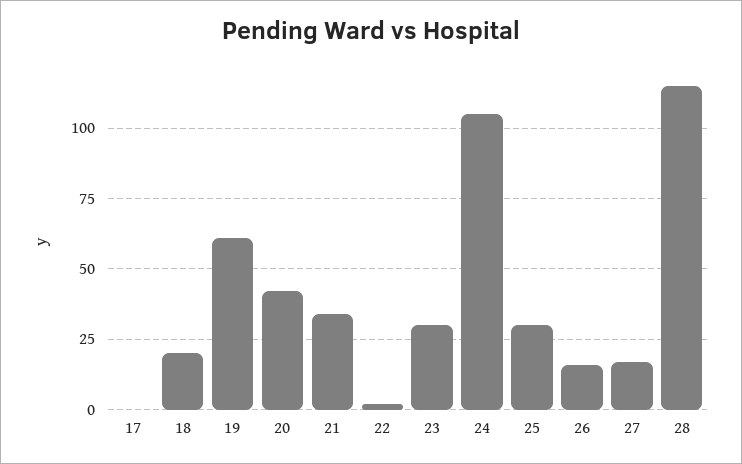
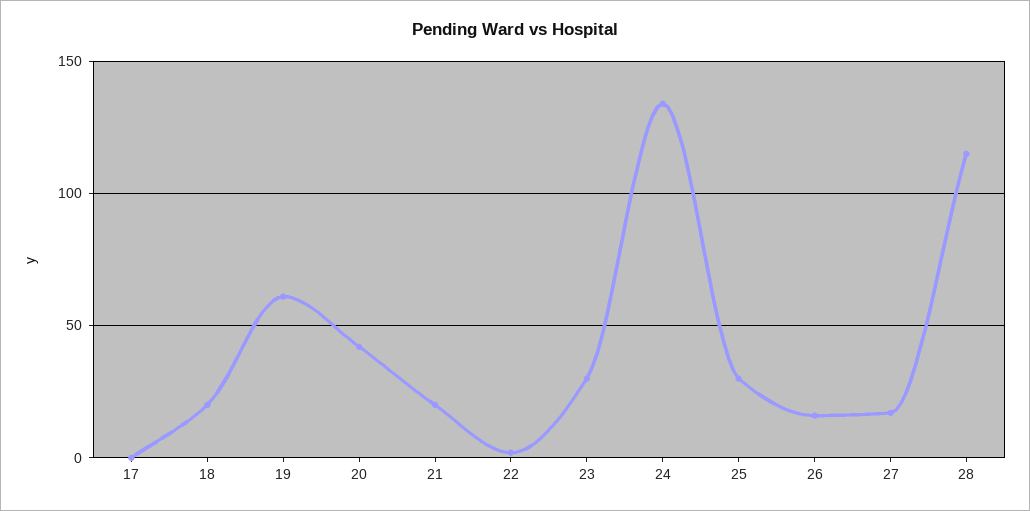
  {
    "17": 0,
    "18": 20,
    "19": 60,
    "20": 40,
-   "21": 35,
+   "21": 20,
    "22": 0,
    "23": 30,
-   "24": 105,
+   "24": 135,
    "25": 30,
    "26": 15,
    "27": 15,
    "28": 115
  }

